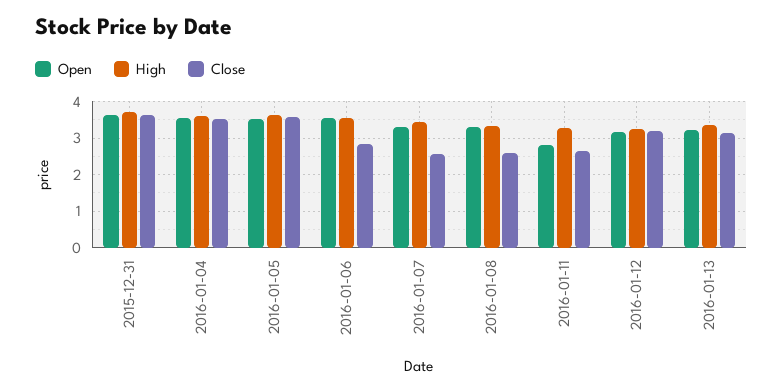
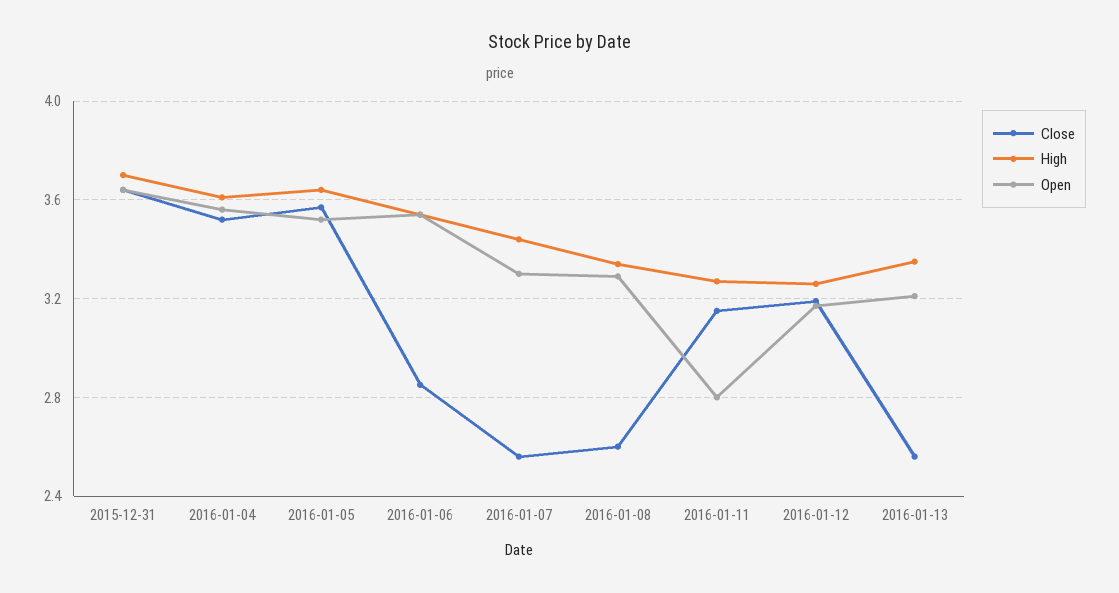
  {
    "Open": {
      "2015-12-31": 3.65,
      "2016-01-04": 3.55,
      "2016-01-05": 3.5,
      "2016-01-06": 3.55,
      "2016-01-07": 3.3,
      "2016-01-08": 3.3,
      "2016-01-11": 2.8,
      "2016-01-12": 3.15,
      "2016-01-13": 3.2
    },
    "High": {
      "2015-12-31": 3.7,
      "2016-01-04": 3.6,
      "2016-01-05": 3.65,
      "2016-01-06": 3.55,
      "2016-01-07": 3.45,
      "2016-01-08": 3.35,
      "2016-01-11": 3.25,
      "2016-01-12": 3.25,
      "2016-01-13": 3.35
    },
    "Close": {
      "2015-12-31": 3.65,
      "2016-01-04": 3.5,
      "2016-01-05": 3.55,
      "2016-01-06": 2.85,
      "2016-01-07": 2.55,
      "2016-01-08": 2.6,
-     "2016-01-11": 2.6,
+     "2016-01-11": 3.15,
      "2016-01-12": 3.2,
-     "2016-01-13": 3.2
+     "2016-01-13": 2.55
    }
  }

